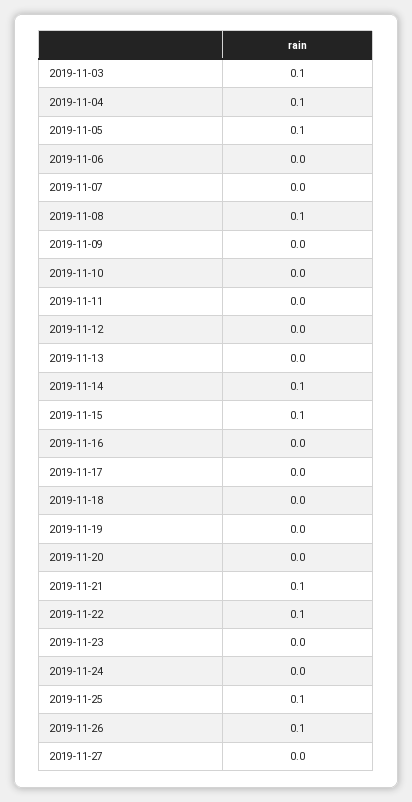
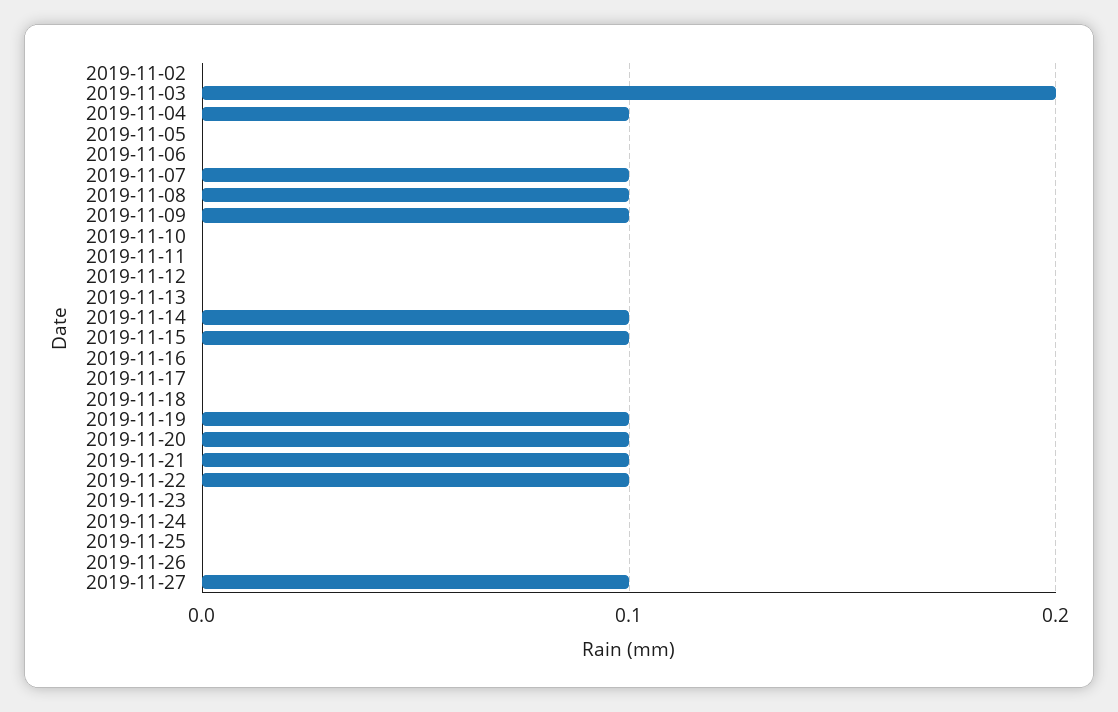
  {
-   "2019-11-03": 0.1,
+   "2019-11-03": 0.2,
    "2019-11-04": 0.1,
-   "2019-11-05": 0.1,
+   "2019-11-05": 0,
    "2019-11-06": 0,
-   "2019-11-07": 0,
+   "2019-11-07": 0.1,
    "2019-11-08": 0.1,
-   "2019-11-09": 0,
+   "2019-11-09": 0.1,
    "2019-11-10": 0,
    "2019-11-11": 0,
    "2019-11-12": 0,
    "2019-11-13": 0,
    "2019-11-14": 0.1,
    "2019-11-15": 0.1,
    "2019-11-16": 0,
    "2019-11-17": 0,
    "2019-11-18": 0,
-   "2019-11-19": 0,
+   "2019-11-19": 0.1,
-   "2019-11-20": 0,
+   "2019-11-20": 0.1,
    "2019-11-21": 0.1,
    "2019-11-22": 0.1,
    "2019-11-23": 0,
    "2019-11-24": 0,
-   "2019-11-25": 0.1,
+   "2019-11-25": 0,
-   "2019-11-26": 0.1,
+   "2019-11-26": 0,
-   "2019-11-27": 0
+   "2019-11-27": 0.1,
+   "2019-11-02": 0
  }

